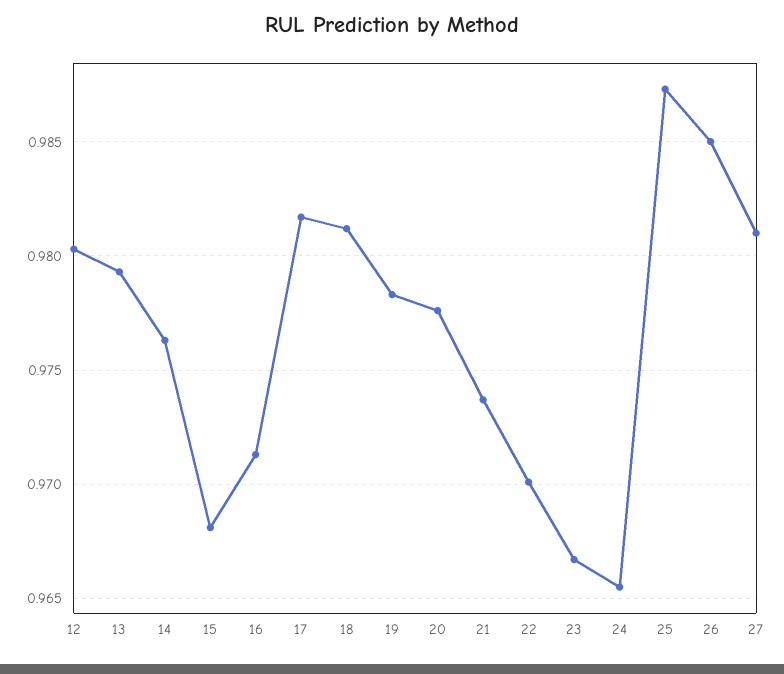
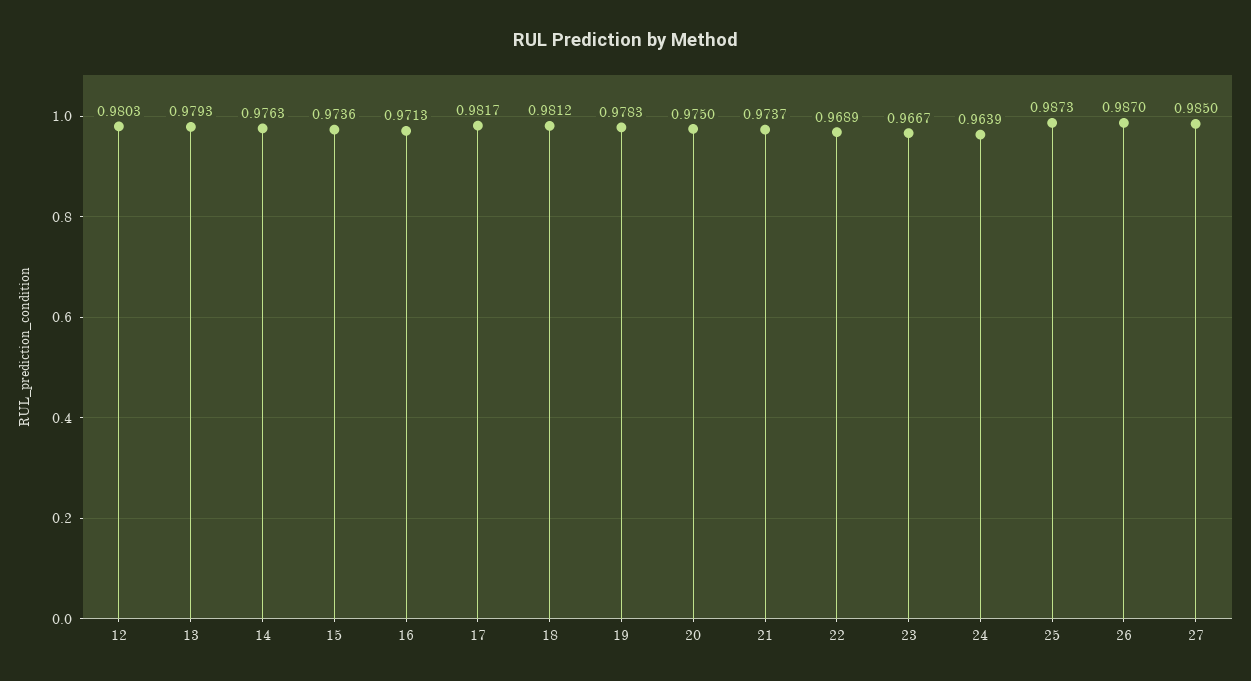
  {
    "12": 0.9803,
    "13": 0.9793,
    "14": 0.9763,
-   "15": 0.968,
+   "15": 0.9736,
    "16": 0.9713,
    "17": 0.9817,
    "18": 0.9812,
    "19": 0.9783,
-   "20": 0.9775,
+   "20": 0.975,
    "21": 0.9737,
-   "22": 0.97,
+   "22": 0.9689,
    "23": 0.9667,
-   "24": 0.9655,
+   "24": 0.9639,
    "25": 0.9873,
-   "26": 0.985,
+   "26": 0.987,
-   "27": 0.981
+   "27": 0.985
  }

